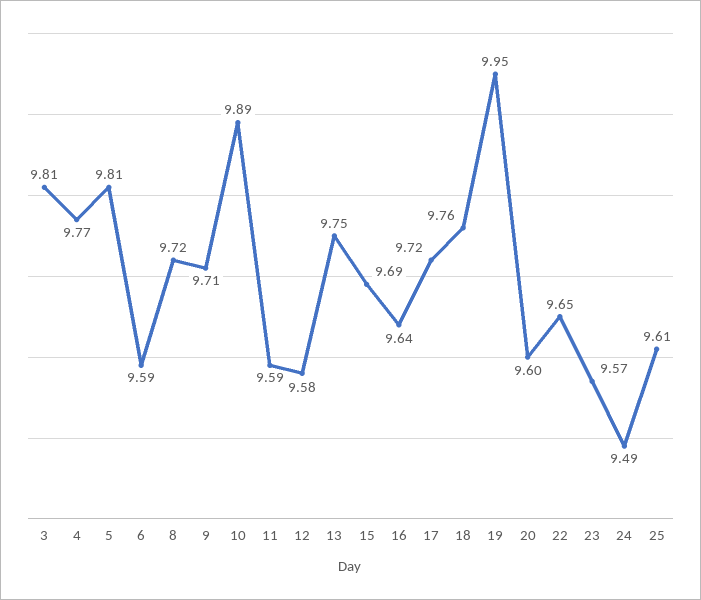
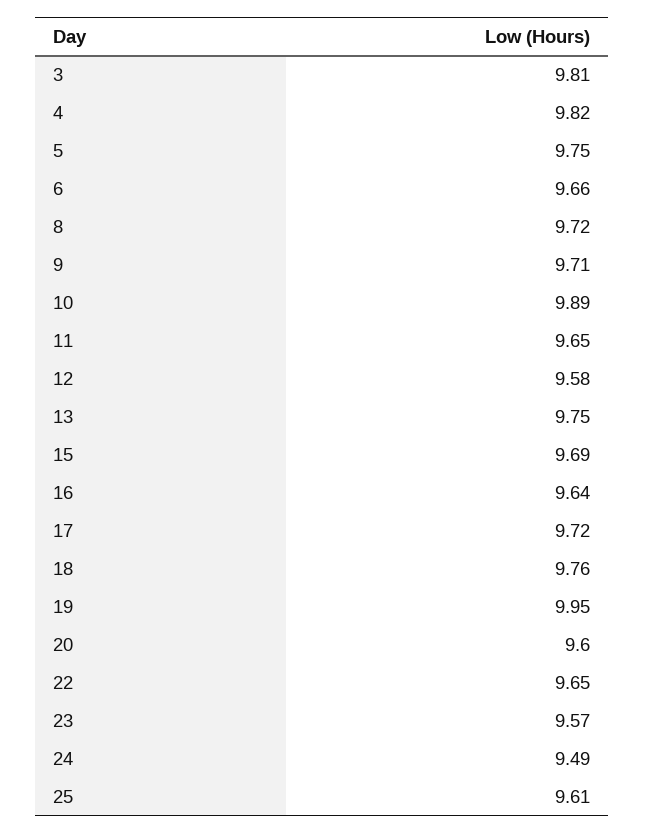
  {
    "3": 9.81,
-   "4": 9.77,
+   "4": 9.82,
-   "5": 9.81,
+   "5": 9.75,
-   "6": 9.59,
+   "6": 9.66,
    "8": 9.72,
    "9": 9.71,
    "10": 9.89,
-   "11": 9.59,
+   "11": 9.65,
    "12": 9.58,
    "13": 9.75,
    "15": 9.69,
    "16": 9.64,
    "17": 9.72,
    "18": 9.76,
    "19": 9.95,
    "20": 9.6,
    "22": 9.65,
    "23": 9.57,
    "24": 9.49,
    "25": 9.61
  }

